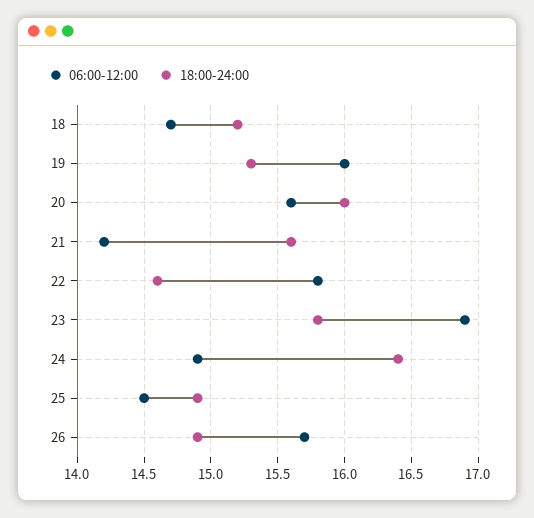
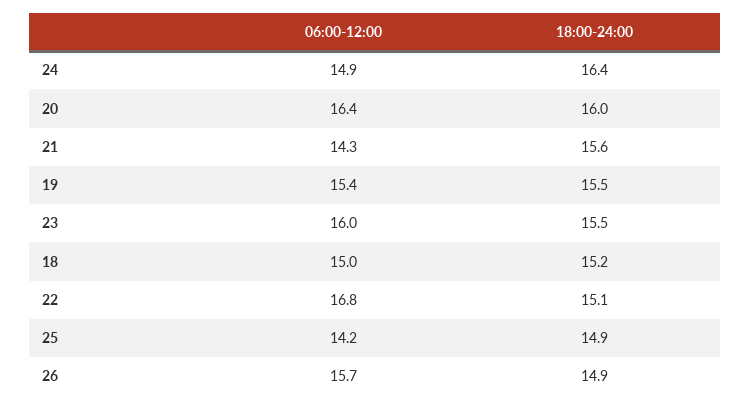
  {
    "06:00-12:00": {
-     "18": 14.7,
+     "18": 15,
-     "19": 16,
+     "19": 15.4,
-     "20": 15.6,
+     "20": 16.4,
-     "21": 14.2,
+     "21": 14.3,
-     "22": 15.8,
+     "22": 16.8,
-     "23": 16.9,
+     "23": 16,
      "24": 14.9,
-     "25": 14.5,
+     "25": 14.2,
      "26": 15.7
    },
    "18:00-24:00": {
      "18": 15.2,
-     "19": 15.3,
+     "19": 15.5,
      "20": 16,
      "21": 15.6,
-     "22": 14.6,
+     "22": 15.1,
-     "23": 15.8,
+     "23": 15.5,
      "24": 16.4,
      "25": 14.9,
      "26": 14.9
    }
  }

